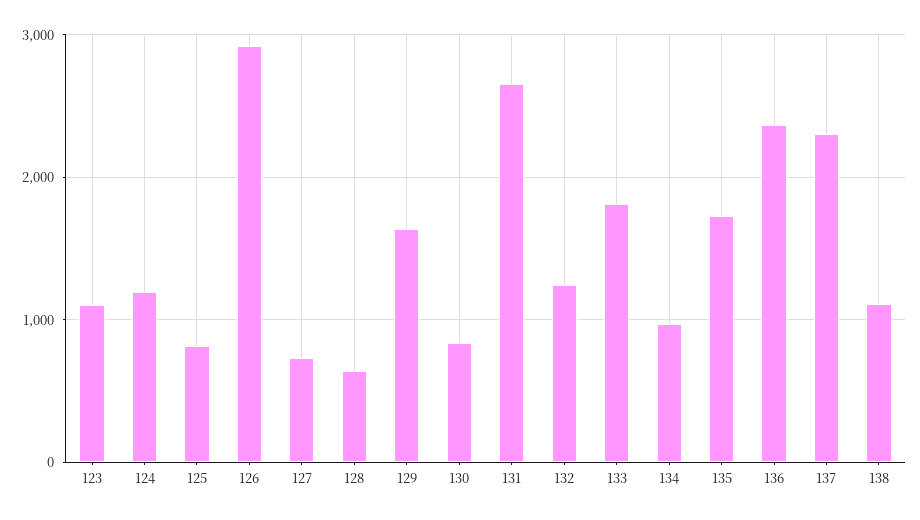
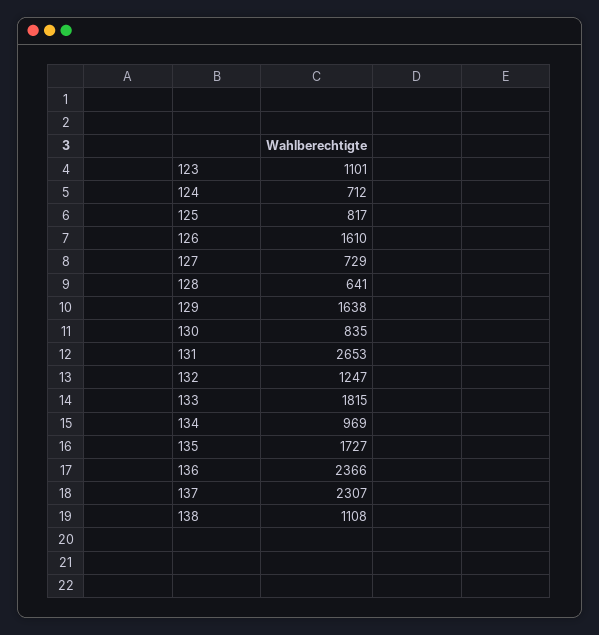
  {
    "123": 1101,
-   "124": 1200,
+   "124": 712,
    "125": 817,
-   "126": 2900,
+   "126": 1610,
    "127": 729,
    "128": 641,
    "129": 1638,
    "130": 835,
    "131": 2653,
    "132": 1247,
    "133": 1815,
    "134": 969,
    "135": 1727,
    "136": 2366,
    "137": 2307,
    "138": 1108
  }

